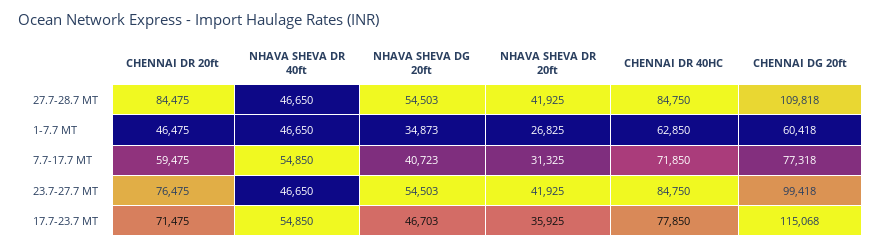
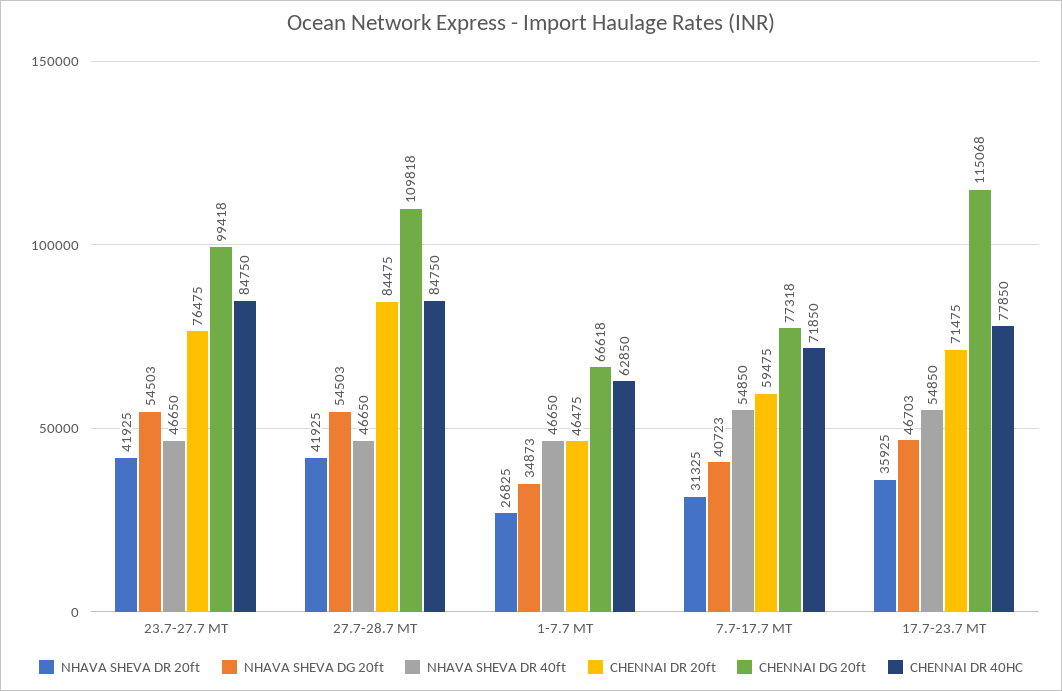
  {
    "CHENNAI DR 20ft": {
      "27.7-28.7 MT": 84475,
      "1-7.7 MT": 46475,
      "7.7-17.7 MT": 59475,
      "23.7-27.7 MT": 76475,
      "17.7-23.7 MT": 71475
    },
    "NHAVA SHEVA DR 40ft": {
      "27.7-28.7 MT": 46650,
      "1-7.7 MT": 46650,
      "7.7-17.7 MT": 54850,
      "23.7-27.7 MT": 46650,
      "17.7-23.7 MT": 54850
    },
    "NHAVA SHEVA DG 20ft": {
      "27.7-28.7 MT": 54503,
      "1-7.7 MT": 34873,
      "7.7-17.7 MT": 40723,
      "23.7-27.7 MT": 54503,
      "17.7-23.7 MT": 46703
    },
    "NHAVA SHEVA DR 20ft": {
      "27.7-28.7 MT": 41925,
      "1-7.7 MT": 26825,
      "7.7-17.7 MT": 31325,
      "23.7-27.7 MT": 41925,
      "17.7-23.7 MT": 35925
    },
    "CHENNAI DR 40HC": {
      "27.7-28.7 MT": 84750,
      "1-7.7 MT": 62850,
      "7.7-17.7 MT": 71850,
      "23.7-27.7 MT": 84750,
      "17.7-23.7 MT": 77850
    },
    "CHENNAI DG 20ft": {
      "27.7-28.7 MT": 109818,
-     "1-7.7 MT": 60418,
+     "1-7.7 MT": 66618,
      "7.7-17.7 MT": 77318,
      "23.7-27.7 MT": 99418,
      "17.7-23.7 MT": 115068
    }
  }

